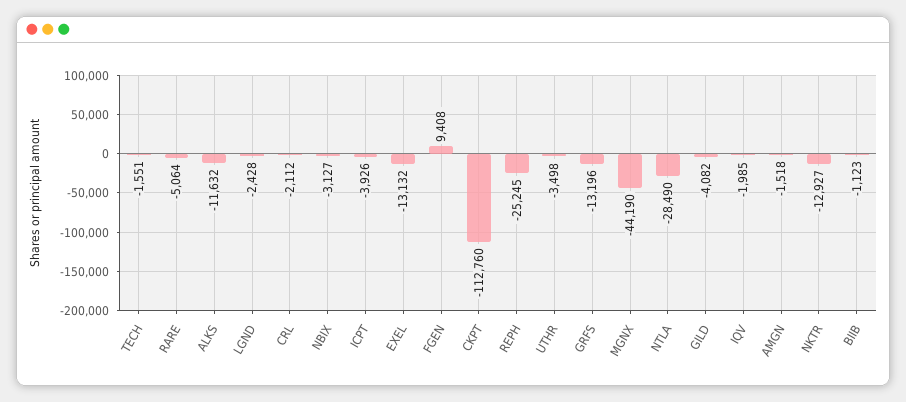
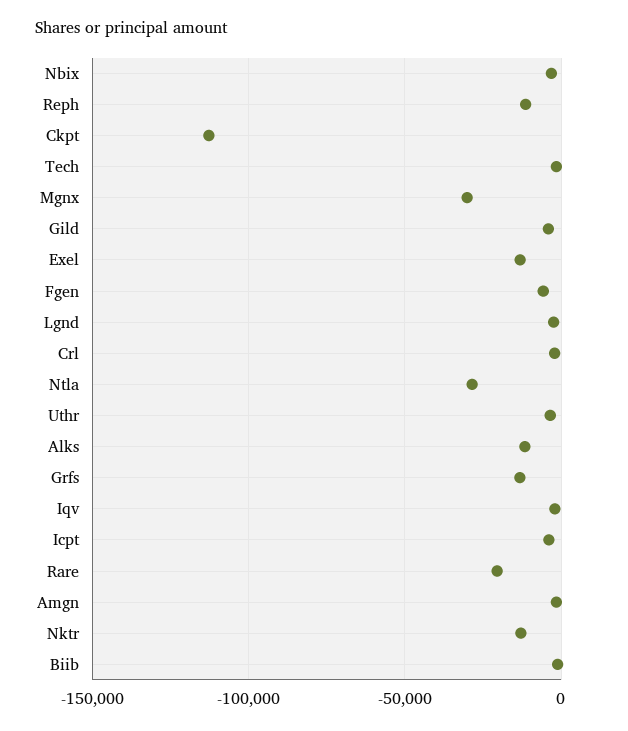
  {
    "TECH": -1551,
-   "RARE": -5064,
+   "RARE": -20000,
    "ALKS": -11632,
    "LGND": -2428,
    "CRL": -2112,
    "NBIX": -3127,
    "ICPT": -3926,
    "EXEL": -13132,
-   "FGEN": 9408,
+   "FGEN": -5000,
    "CKPT": -112760,
-   "REPH": -25245,
+   "REPH": -10000,
    "UTHR": -3498,
    "GRFS": -13196,
-   "MGNX": -44190,
+   "MGNX": -30000,
    "NTLA": -28490,
    "GILD": -4082,
    "IQV": -1985,
    "AMGN": -1518,
    "NKTR": -12927,
    "BIIB": -1123
  }

